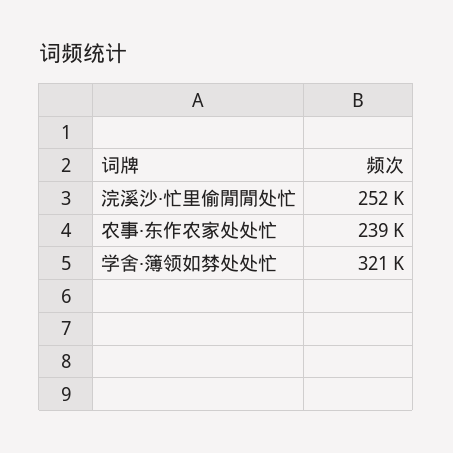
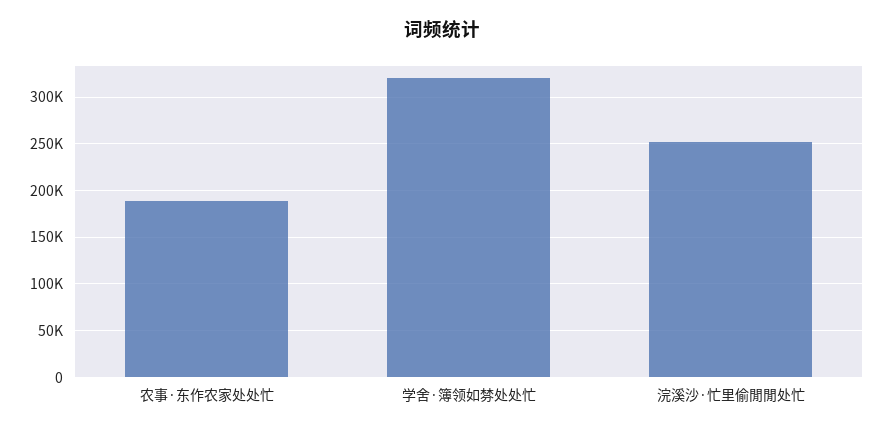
  {
    "浣溪沙·忙里偷閒閒处忙": 252000,
-   "农事·东作农家处处忙": 239000,
+   "农事·东作农家处处忙": 190000,
    "学舍·簿领如棼处处忙": 321000
  }

